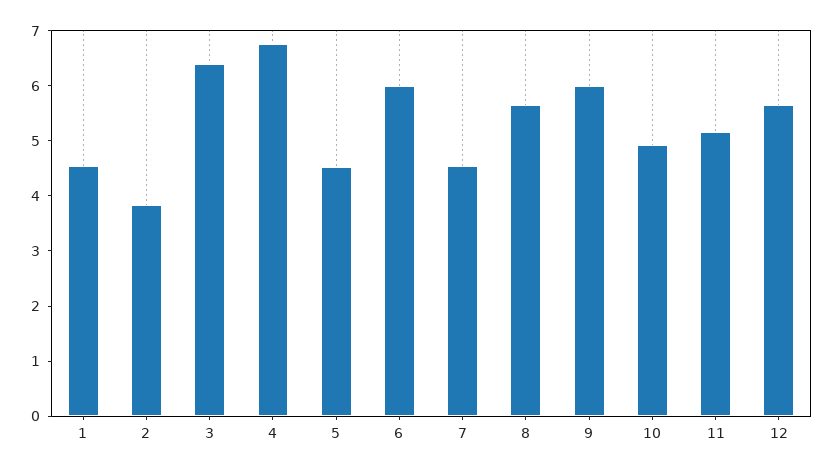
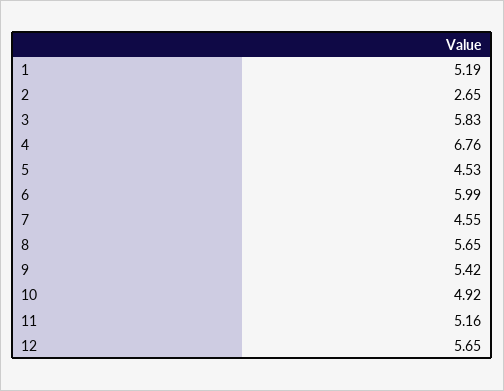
  {
-   "1": 4.6,
+   "1": 5.19,
-   "2": 3.8,
+   "2": 2.65,
-   "3": 6.4,
+   "3": 5.83,
    "4": 6.76,
    "5": 4.53,
    "6": 5.99,
    "7": 4.55,
    "8": 5.65,
-   "9": 6,
+   "9": 5.42,
    "10": 4.92,
    "11": 5.16,
    "12": 5.65
  }

